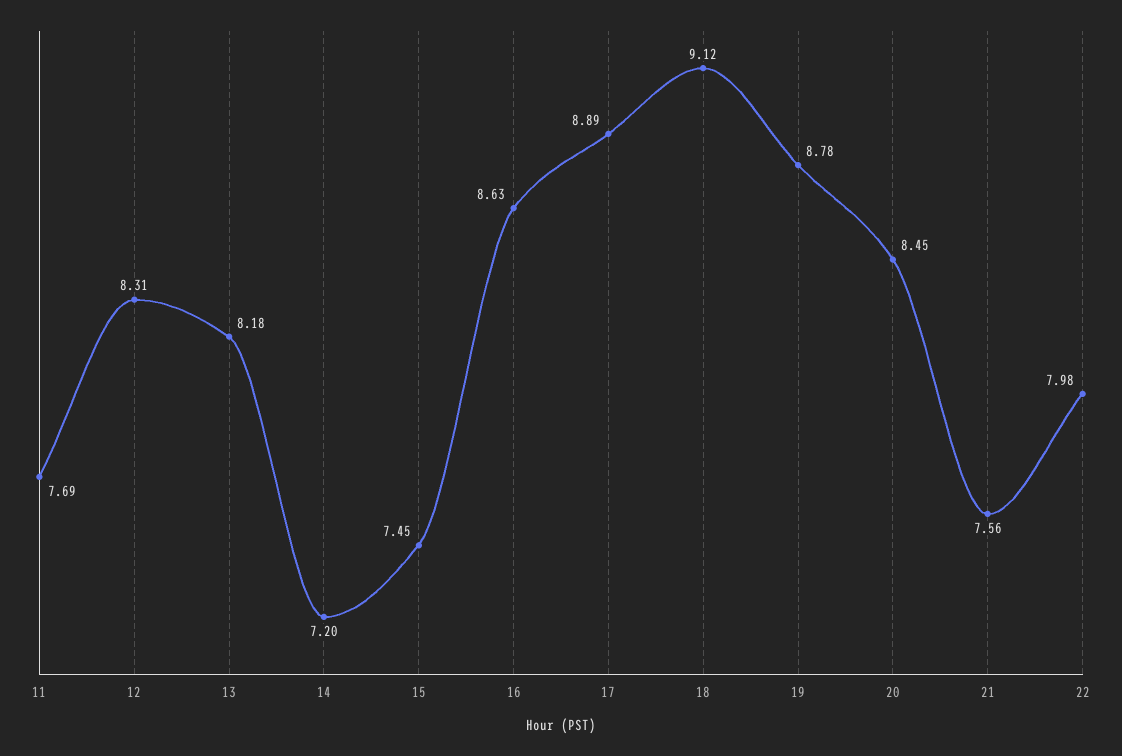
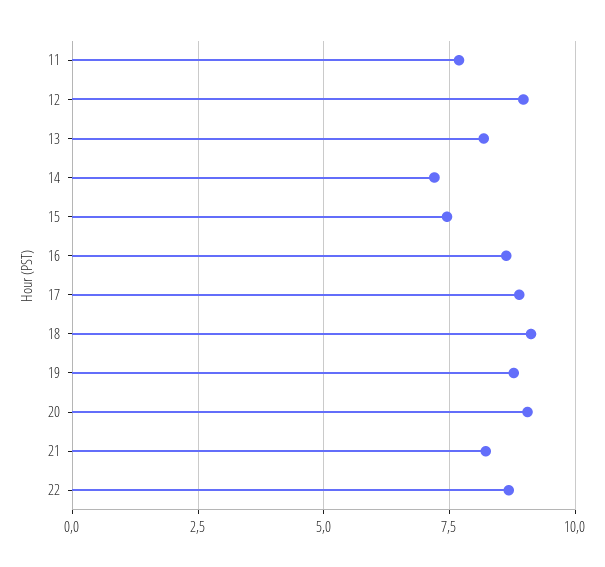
  {
    "11": 7.69,
-   "12": 8.31,
+   "12": 9,
    "13": 8.18,
    "14": 7.2,
    "15": 7.45,
    "16": 8.63,
    "17": 8.89,
    "18": 9.12,
    "19": 8.78,
-   "20": 8.45,
+   "20": 9,
-   "21": 7.56,
+   "21": 8.25,
-   "22": 7.98
+   "22": 8.75
  }

